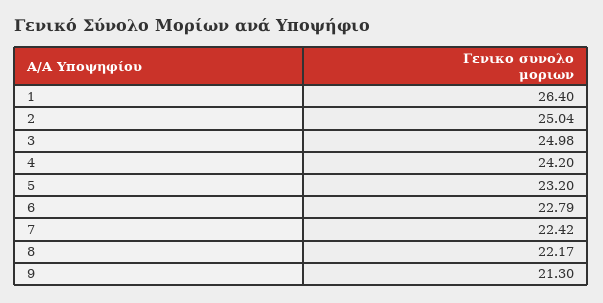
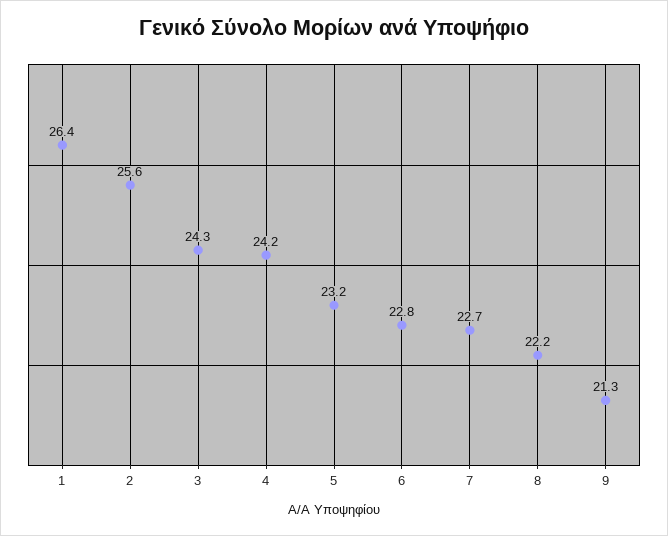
  {
    "1": 26.4,
-   "2": 25.04,
+   "2": 25.6,
-   "3": 24.98,
+   "3": 24.3,
    "4": 24.2,
    "5": 23.2,
    "6": 22.79,
-   "7": 22.42,
+   "7": 22.7,
    "8": 22.17,
    "9": 21.3
  }

